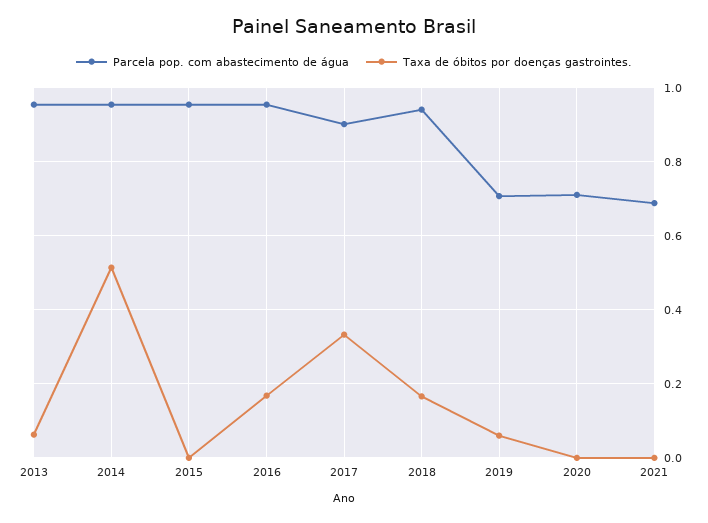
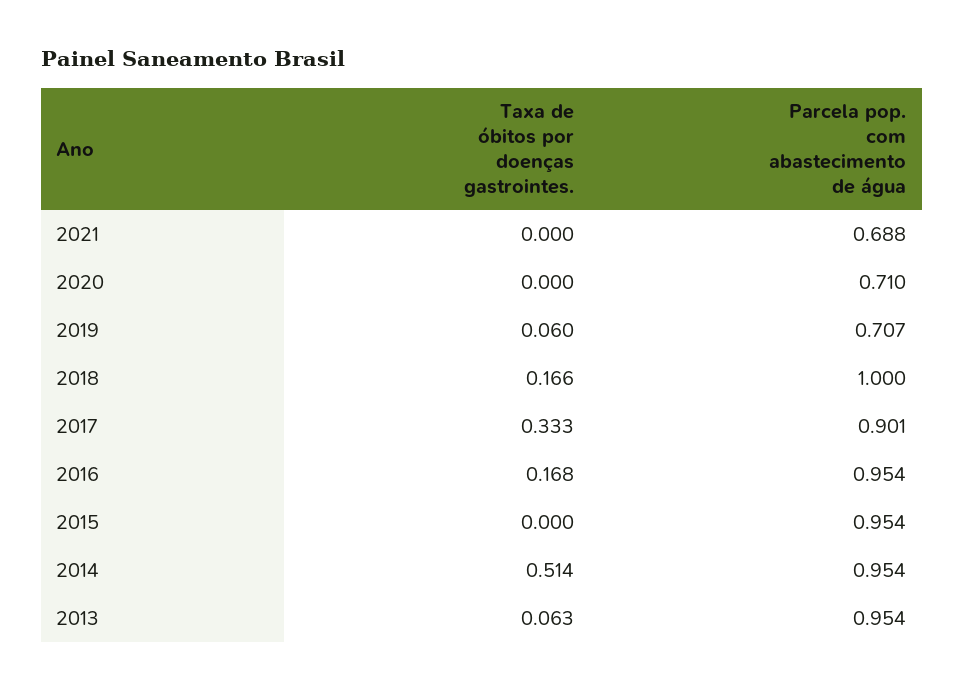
  {
    "Parcela pop. com abastecimento de água": {
      "2013": 0.954,
      "2014": 0.954,
      "2015": 0.954,
      "2016": 0.954,
      "2017": 0.901,
-     "2018": 0.94,
+     "2018": 1,
      "2019": 0.707,
      "2020": 0.71,
      "2021": 0.688
    },
    "Taxa de óbitos por doenças gastrointes.": {
      "2013": 0.063,
      "2014": 0.514,
      "2015": 0,
      "2016": 0.168,
      "2017": 0.333,
      "2018": 0.166,
      "2019": 0.06,
      "2020": 0,
      "2021": 0
    }
  }

